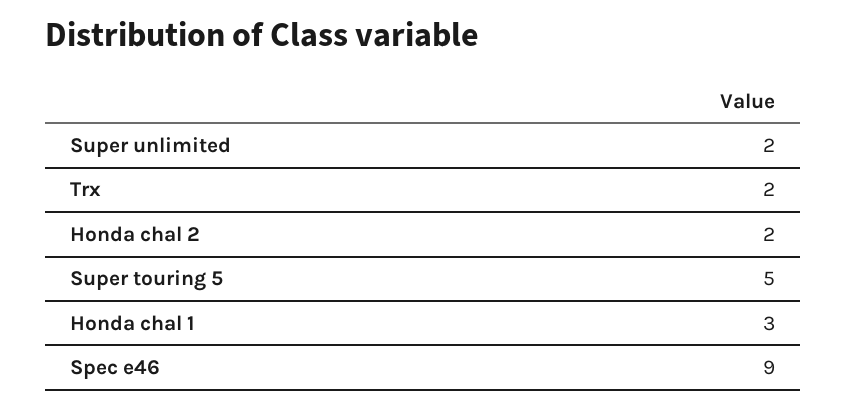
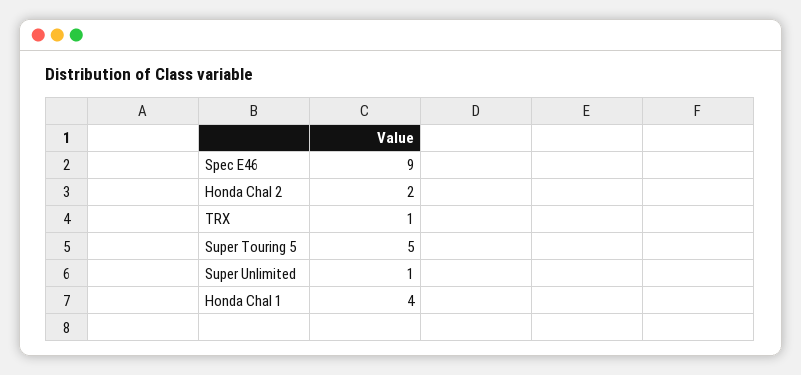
  {
-   "Super unlimited": 2,
+   "Super unlimited": 1,
-   "Trx": 2,
+   "Trx": 1,
    "Honda chal 2": 2,
    "Super touring 5": 5,
-   "Honda chal 1": 3,
+   "Honda chal 1": 4,
    "Spec e46": 9
  }

